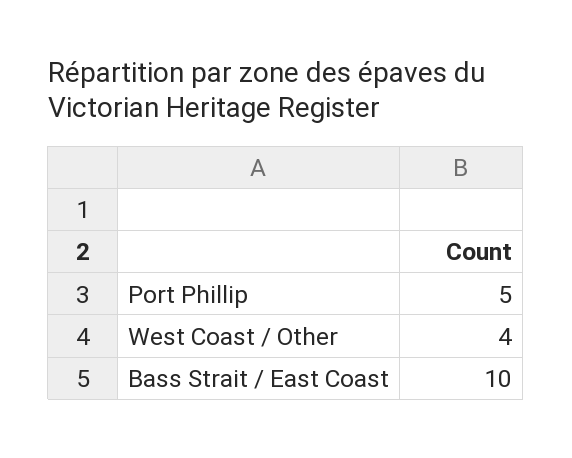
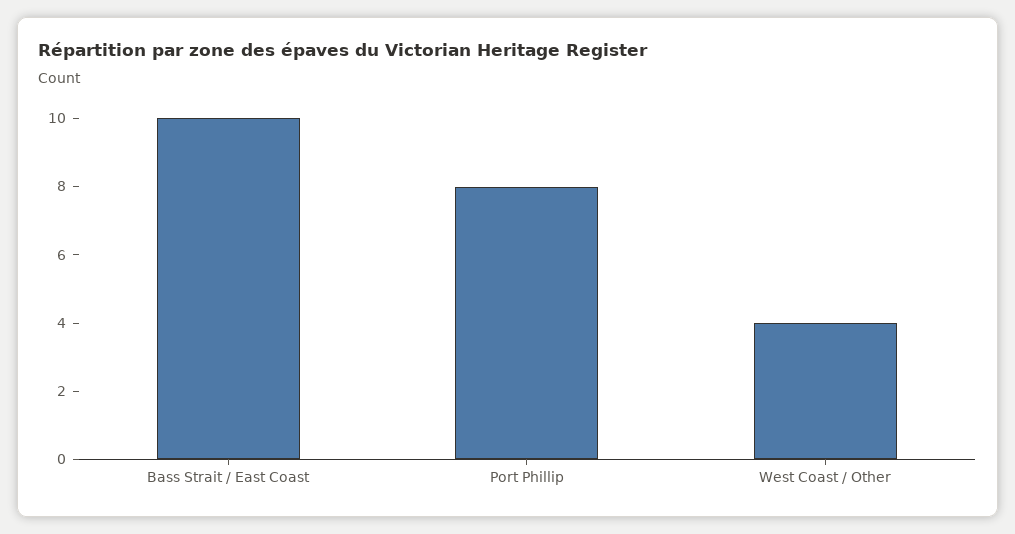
  {
-   "Port Phillip": 5,
+   "Port Phillip": 8,
    "West Coast / Other": 4,
    "Bass Strait / East Coast": 10
  }

